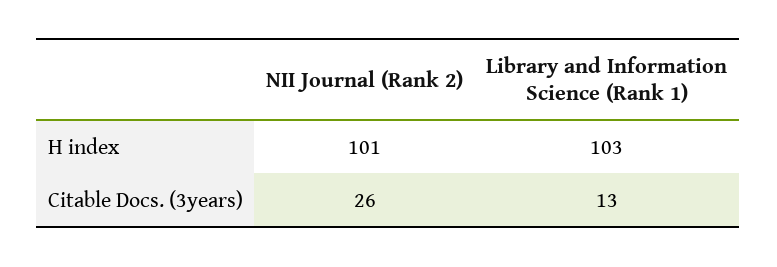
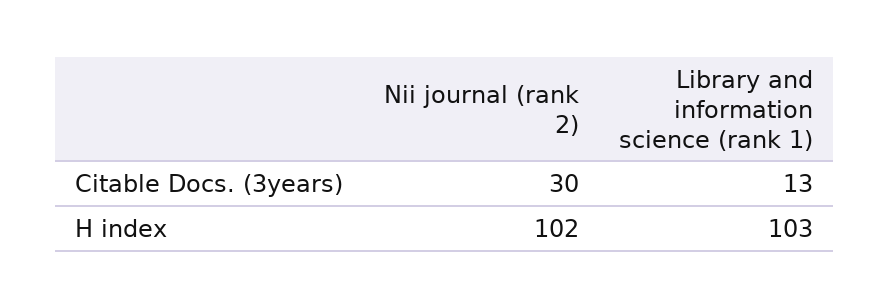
  {
    "NII Journal (Rank 2)": {
-     "H index": 101,
+     "H index": 102,
-     "Citable Docs. (3years)": 26
+     "Citable Docs. (3years)": 30
    },
    "Library and Information Science (Rank 1)": {
      "H index": 103,
      "Citable Docs. (3years)": 13
    }
  }

